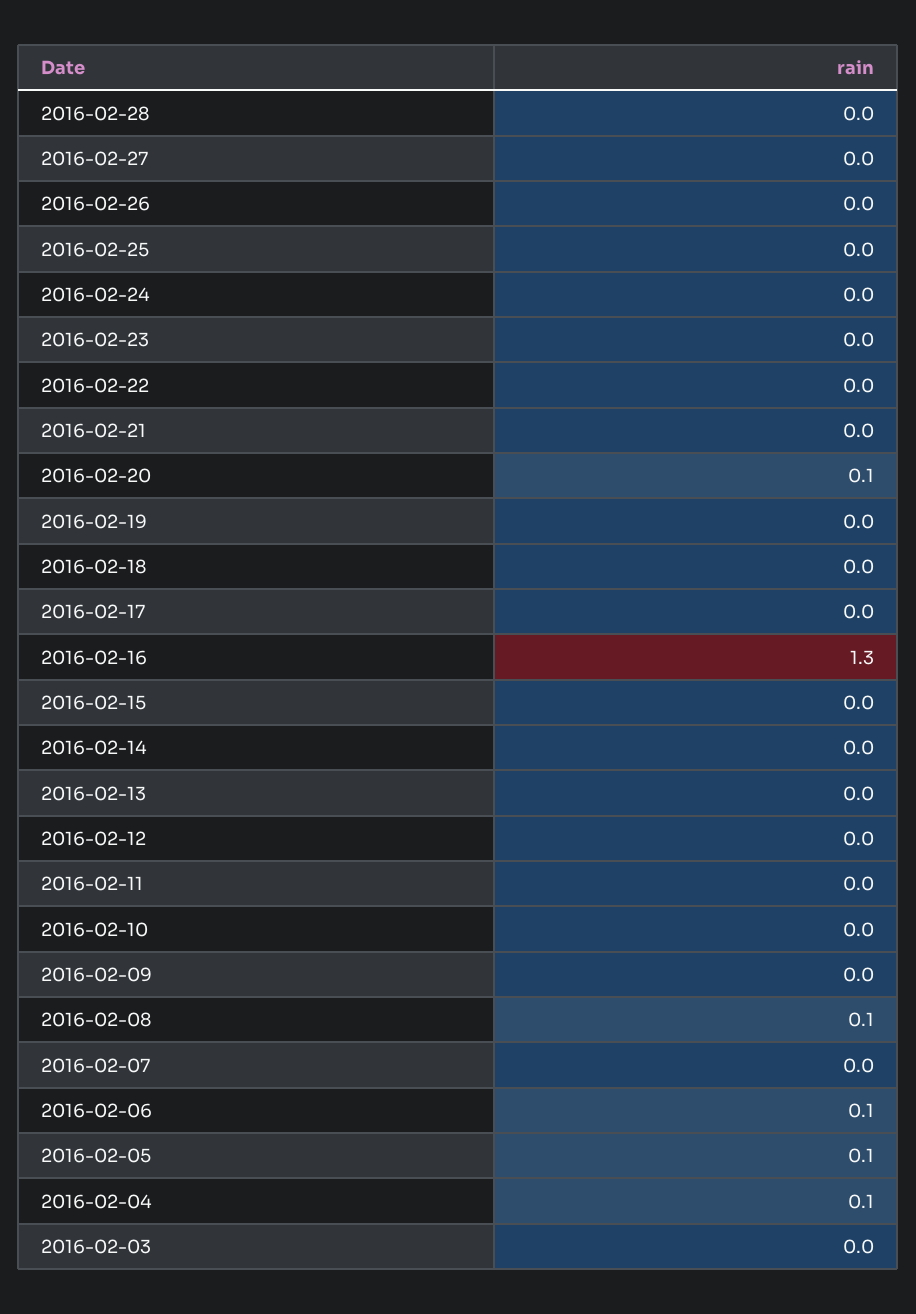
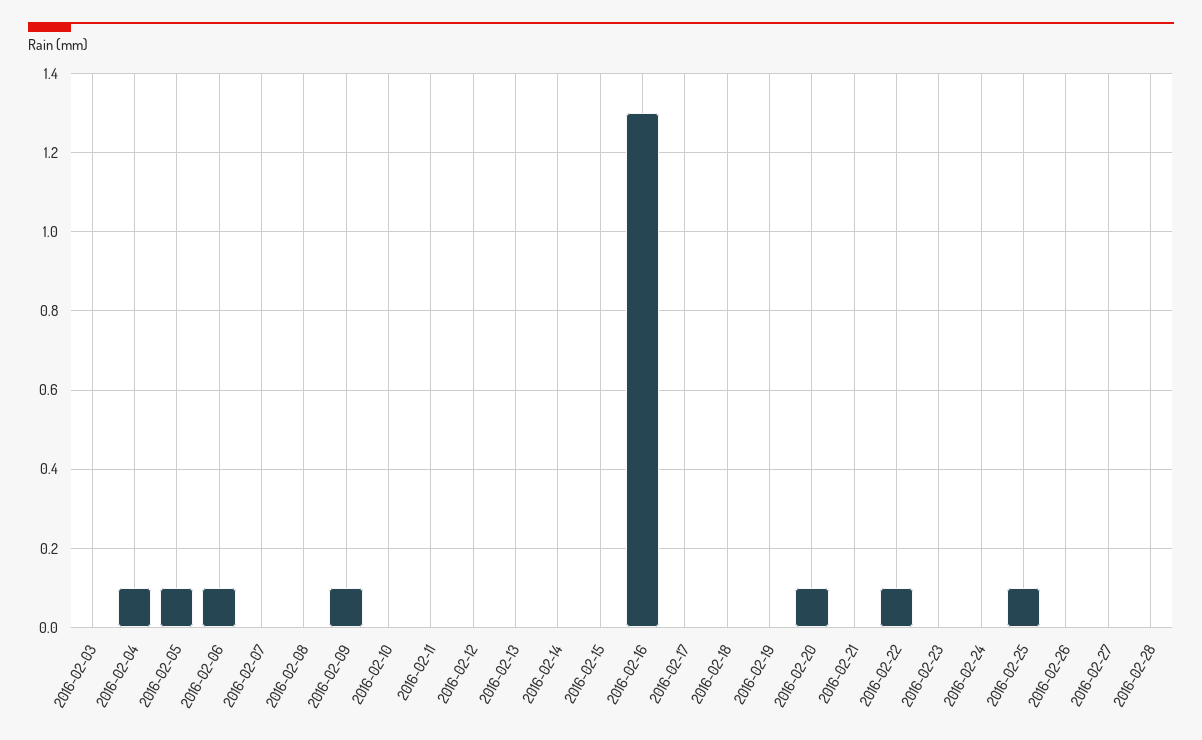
  {
    "2016-02-28": 0,
    "2016-02-27": 0,
    "2016-02-26": 0,
-   "2016-02-25": 0,
+   "2016-02-25": 0.1,
    "2016-02-24": 0,
    "2016-02-23": 0,
-   "2016-02-22": 0,
+   "2016-02-22": 0.1,
    "2016-02-21": 0,
    "2016-02-20": 0.1,
    "2016-02-19": 0,
    "2016-02-18": 0,
    "2016-02-17": 0,
    "2016-02-16": 1.3,
    "2016-02-15": 0,
    "2016-02-14": 0,
    "2016-02-13": 0,
    "2016-02-12": 0,
    "2016-02-11": 0,
    "2016-02-10": 0,
-   "2016-02-09": 0,
+   "2016-02-09": 0.1,
-   "2016-02-08": 0.1,
+   "2016-02-08": 0,
    "2016-02-07": 0,
    "2016-02-06": 0.1,
    "2016-02-05": 0.1,
    "2016-02-04": 0.1,
    "2016-02-03": 0
  }

